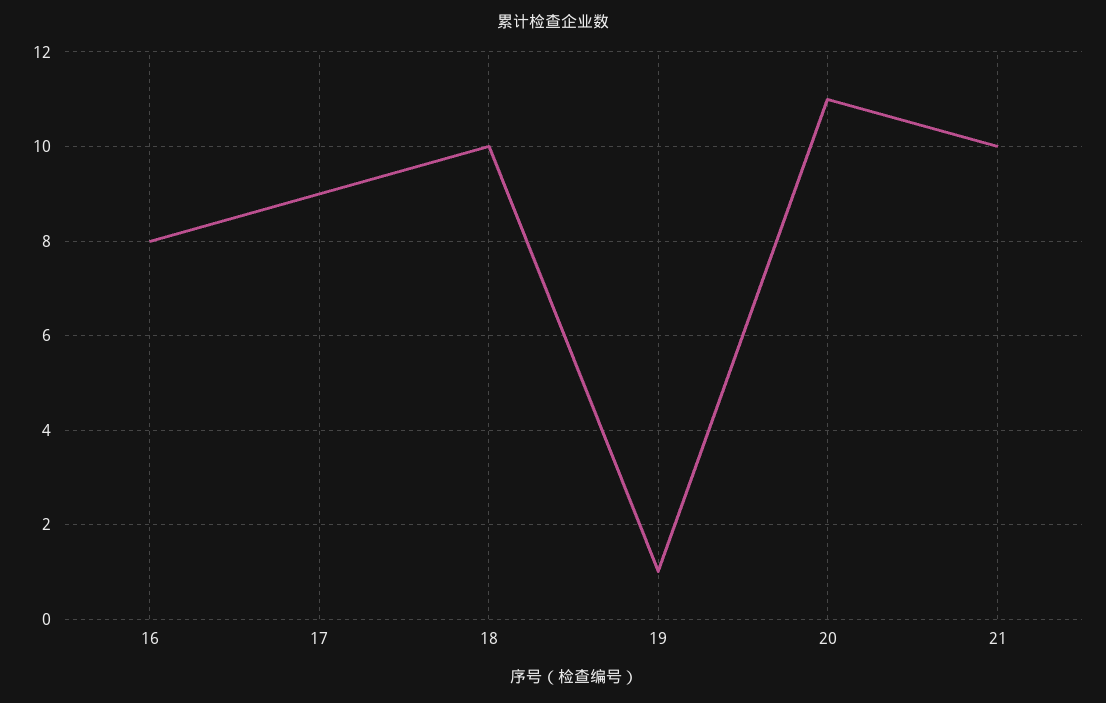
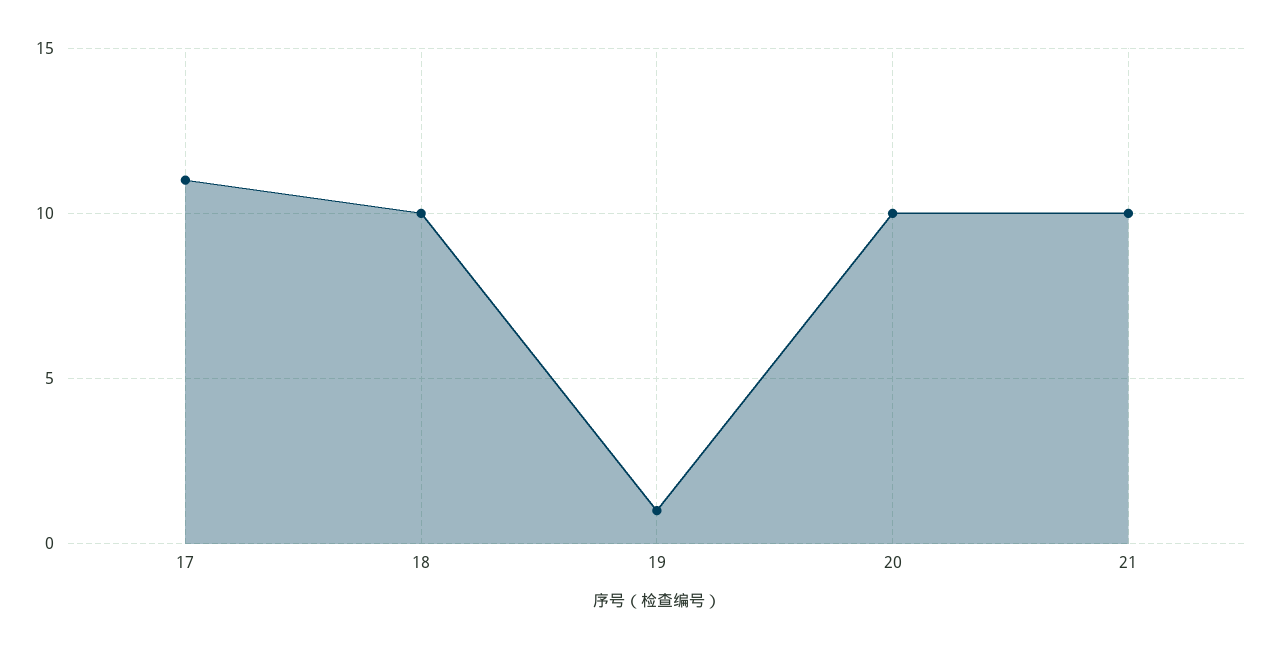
  {
-   "16": 8,
-   "17": 9,
+   "17": 11,
    "18": 10,
    "19": 1,
-   "20": 11,
+   "20": 10,
    "21": 10
  }

